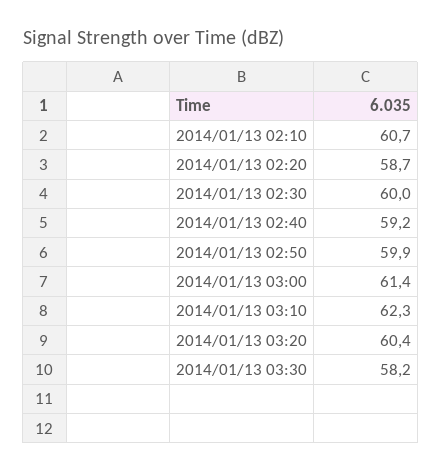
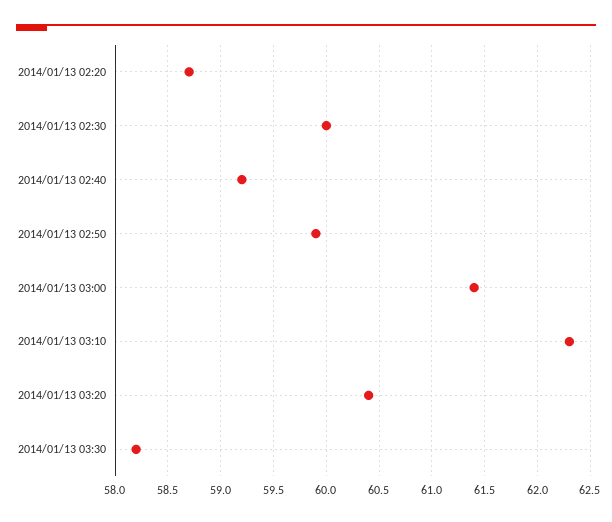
  {
-   "2014/01/13 02:10": 60.7,
    "2014/01/13 02:20": 58.7,
    "2014/01/13 02:30": 60,
    "2014/01/13 02:40": 59.2,
    "2014/01/13 02:50": 59.9,
    "2014/01/13 03:00": 61.4,
    "2014/01/13 03:10": 62.3,
    "2014/01/13 03:20": 60.4,
    "2014/01/13 03:30": 58.2
  }

